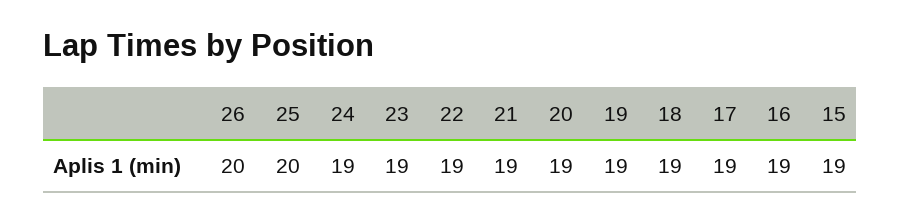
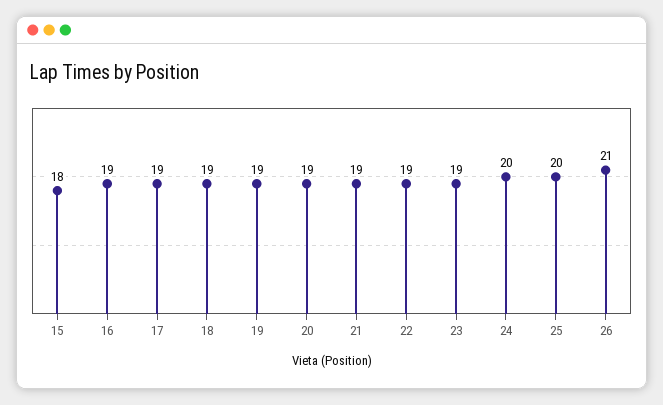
  {
-   "26": 20,
+   "26": 21,
    "25": 20,
-   "24": 19,
+   "24": 20,
    "23": 19,
    "22": 19,
    "21": 19,
    "20": 19,
    "19": 19,
    "18": 19,
    "17": 19,
    "16": 19,
-   "15": 19
+   "15": 18
  }

